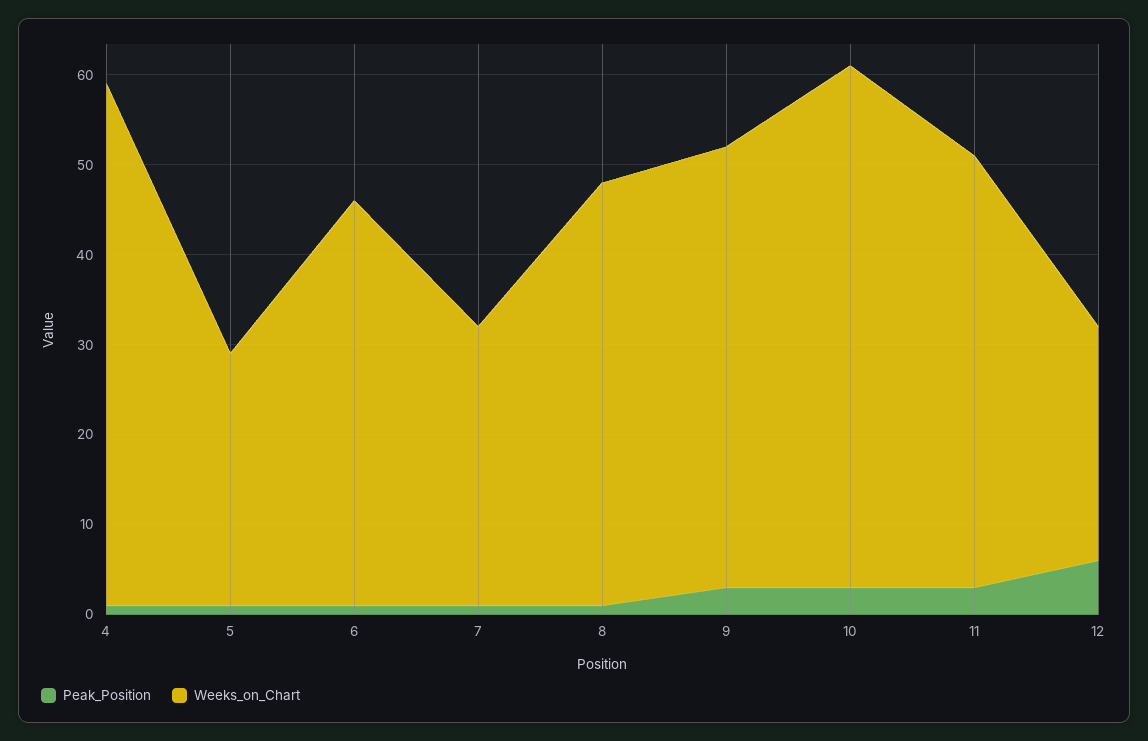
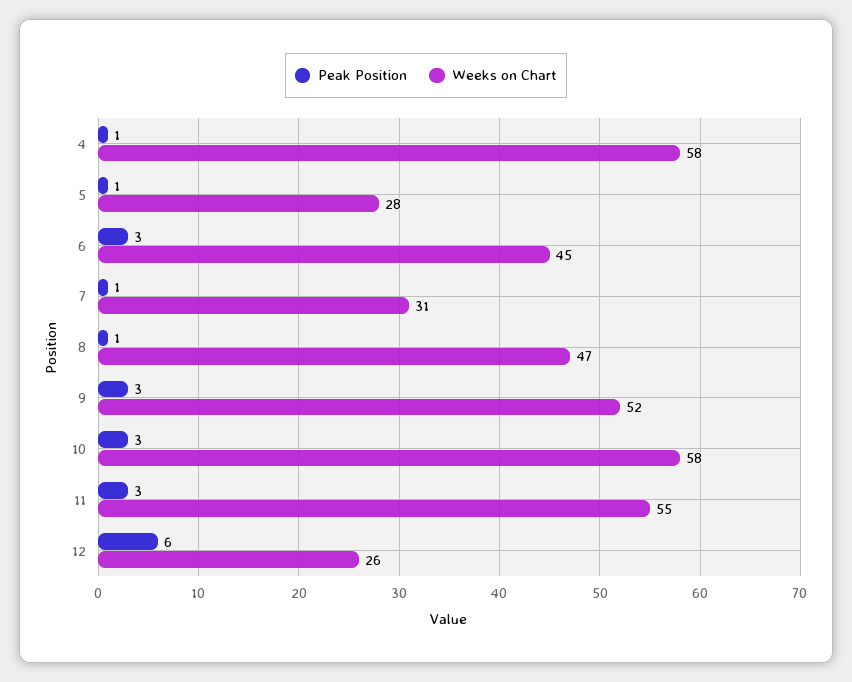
  {
    "Peak_Position": {
      "4": 1,
      "5": 1,
-     "6": 1,
+     "6": 3,
      "7": 1,
      "8": 1,
      "9": 3,
      "10": 3,
      "11": 3,
      "12": 6
    },
    "Weeks_on_Chart": {
      "4": 58,
      "5": 28,
      "6": 45,
      "7": 31,
      "8": 47,
-     "9": 49,
+     "9": 52,
      "10": 58,
-     "11": 48,
+     "11": 55,
      "12": 26
    }
  }

